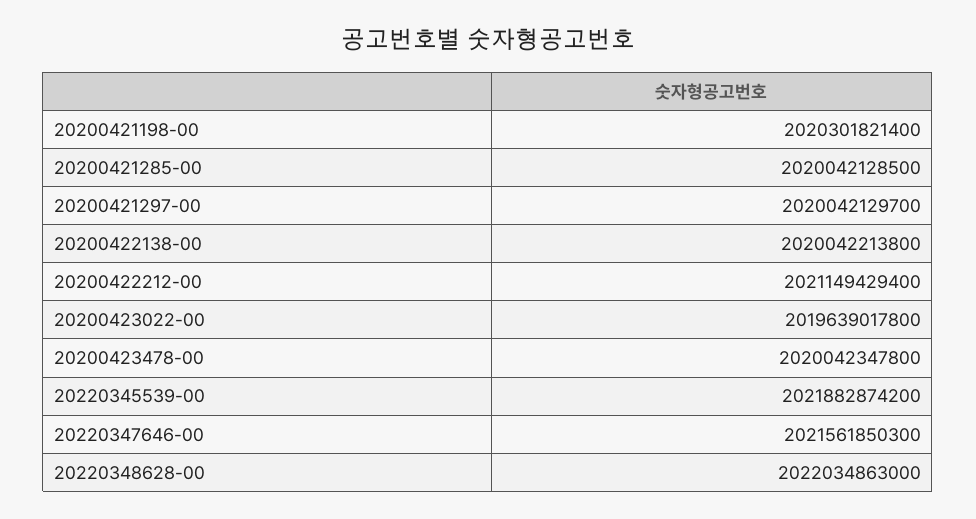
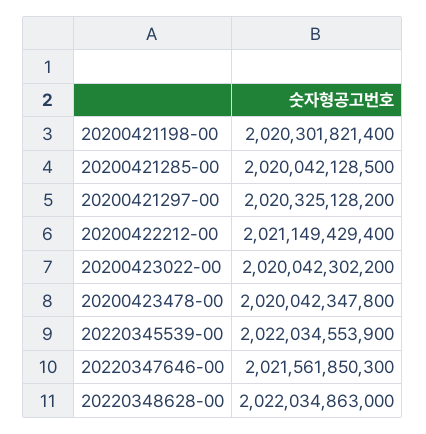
  {
    "20200421198-00": 2020301821400,
    "20200421285-00": 2020042128500,
-   "20200421297-00": 2020042129700,
+   "20200421297-00": 2020325128200,
-   "20200422138-00": 2020042213800,
    "20200422212-00": 2021149429400,
-   "20200423022-00": 2019639017800,
+   "20200423022-00": 2020042302200,
    "20200423478-00": 2020042347800,
-   "20220345539-00": 2021882874200,
+   "20220345539-00": 2022034553900,
    "20220347646-00": 2021561850300,
    "20220348628-00": 2022034863000
  }

